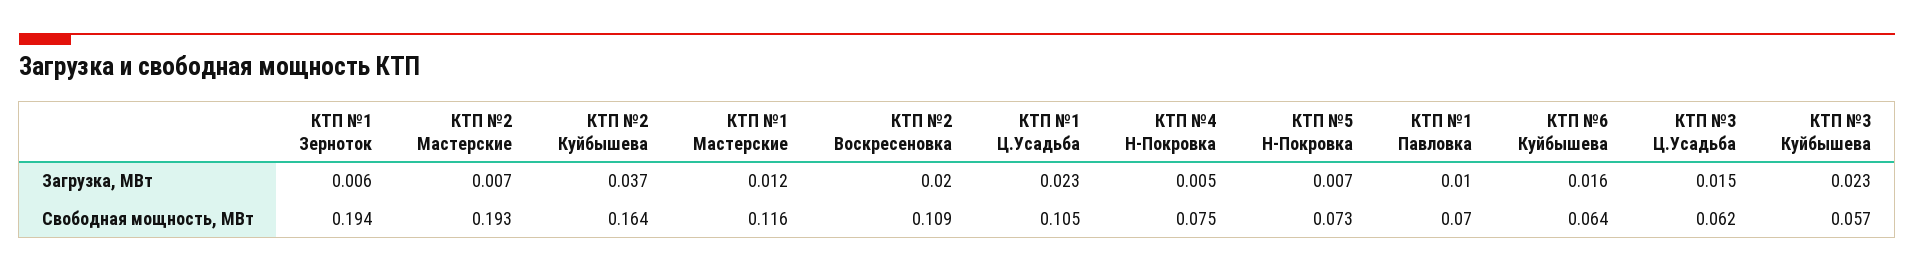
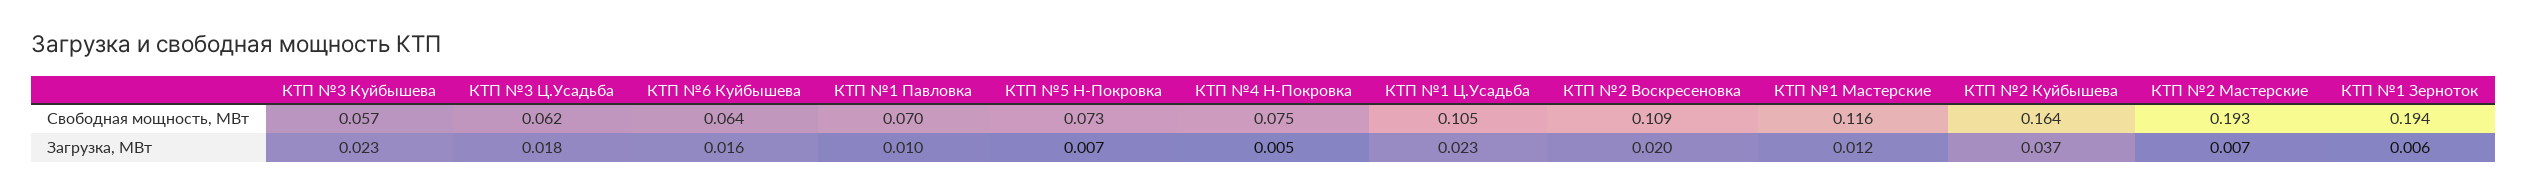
  {
    "КТП №1 Зерноток": {
      "Загрузка, МВт": 0.006,
      "Свободная мощность, МВт": 0.194
    },
    "КТП №2 Мастерские": {
      "Загрузка, МВт": 0.007,
      "Свободная мощность, МВт": 0.193
    },
    "КТП №2 Куйбышева": {
      "Загрузка, МВт": 0.037,
      "Свободная мощность, МВт": 0.164
    },
    "КТП №1 Мастерские": {
      "Загрузка, МВт": 0.012,
      "Свободная мощность, МВт": 0.116
    },
    "КТП №2 Воскресеновка": {
      "Загрузка, МВт": 0.02,
      "Свободная мощность, МВт": 0.109
    },
    "КТП №1 Ц.Усадьба": {
      "Загрузка, МВт": 0.023,
      "Свободная мощность, МВт": 0.105
    },
    "КТП №4 Н-Покровка": {
      "Загрузка, МВт": 0.005,
      "Свободная мощность, МВт": 0.075
    },
    "КТП №5 Н-Покровка": {
      "Загрузка, МВт": 0.007,
      "Свободная мощность, МВт": 0.073
    },
    "КТП №1 Павловка": {
      "Загрузка, МВт": 0.01,
      "Свободная мощность, МВт": 0.07
    },
    "КТП №6 Куйбышева": {
      "Загрузка, МВт": 0.016,
      "Свободная мощность, МВт": 0.064
    },
    "КТП №3 Ц.Усадьба": {
-     "Загрузка, МВт": 0.015,
+     "Загрузка, МВт": 0.018,
      "Свободная мощность, МВт": 0.062
    },
    "КТП №3 Куйбышева": {
      "Загрузка, МВт": 0.023,
      "Свободная мощность, МВт": 0.057
    }
  }

